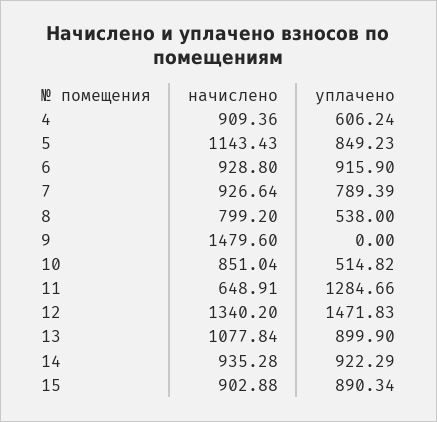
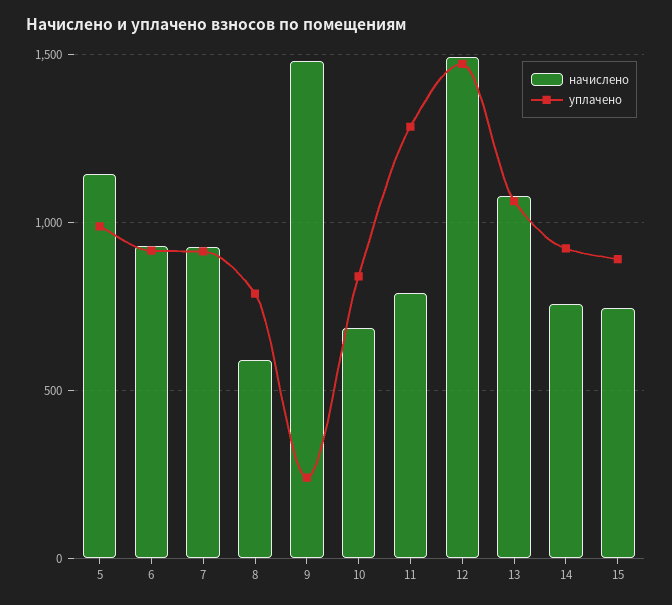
  {
    "начислено": {
-     "4": 909.36,
      "5": 1143.43,
      "6": 928.8,
      "7": 926.64,
-     "8": 799.2,
+     "8": 600,
      "9": 1479.6,
-     "10": 851.04,
+     "10": 700,
-     "11": 648.91,
+     "11": 800,
-     "12": 1340.2,
+     "12": 1500,
      "13": 1077.84,
-     "14": 935.28,
+     "14": 750,
-     "15": 902.88
+     "15": 750
    },
    "уплачено": {
-     "4": 606.24,
-     "5": 849.23,
+     "5": 1000,
      "6": 915.9,
-     "7": 789.39,
+     "7": 900,
-     "8": 538,
+     "8": 800,
-     "9": 0,
+     "9": 250,
-     "10": 514.82,
+     "10": 850,
      "11": 1284.66,
      "12": 1471.83,
-     "13": 899.9,
+     "13": 1050,
      "14": 922.29,
      "15": 890.34
    }
  }

